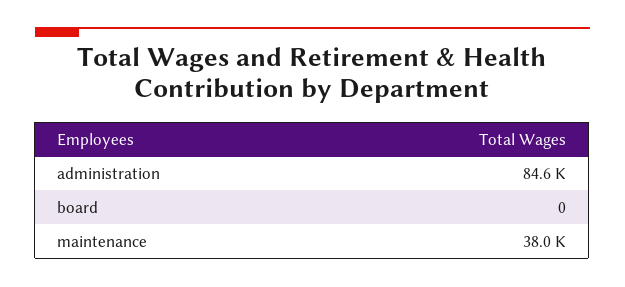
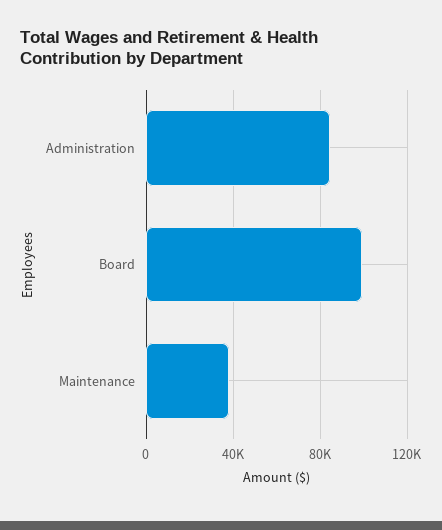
  {
    "administration": 84600,
-   "board": 0,
+   "board": 100000,
    "maintenance": 38000
  }

